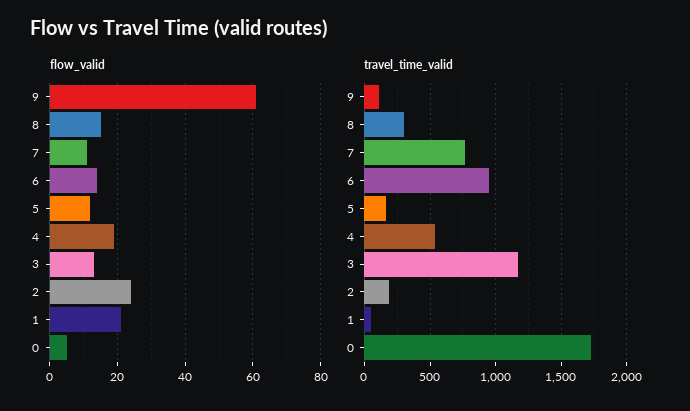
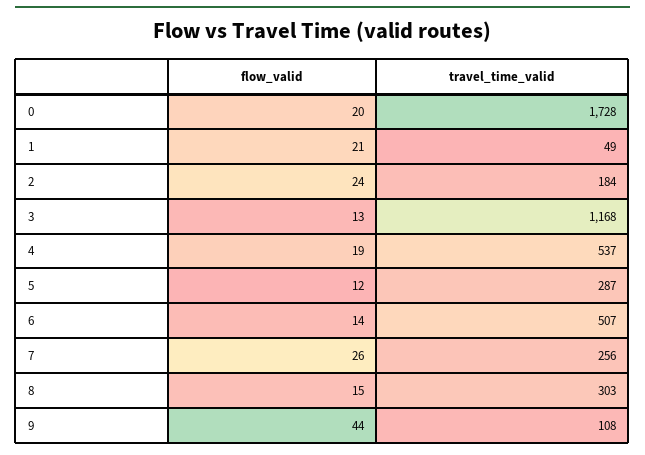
  {
    "flow_valid": {
-     "9": 60,
+     "9": 44,
      "8": 15,
-     "7": 10,
+     "7": 26,
      "6": 14,
      "5": 12,
      "4": 19,
      "3": 13,
      "2": 24,
      "1": 21,
-     "0": 5
+     "0": 20
    },
    "travel_time_valid": {
      "9": 108,
      "8": 303,
-     "7": 750,
+     "7": 256,
-     "6": 950,
+     "6": 507,
-     "5": 150,
+     "5": 287,
      "4": 537,
      "3": 1168,
      "2": 184,
      "1": 49,
      "0": 1728
    }
  }

